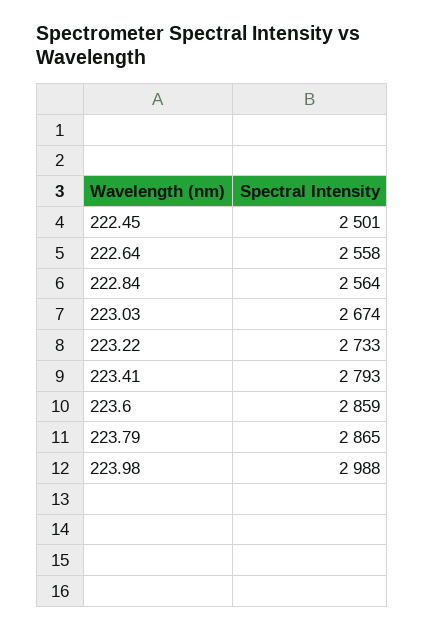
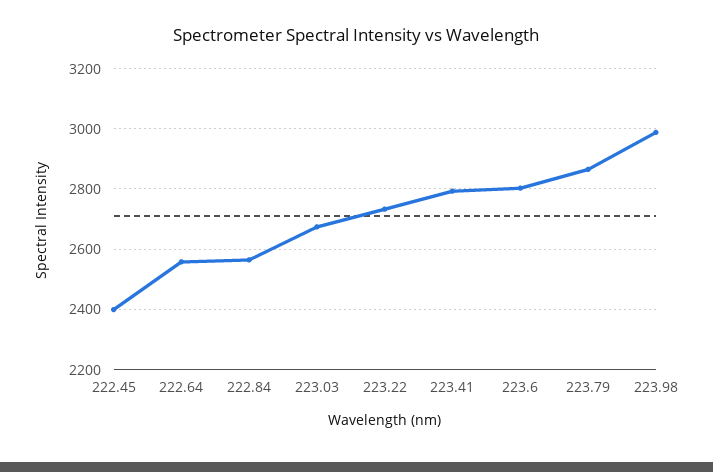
  {
-   "222.45": 2501,
+   "222.45": 2400,
    "222.64": 2558,
    "222.84": 2564,
    "223.03": 2674,
    "223.22": 2733,
    "223.41": 2793,
-   "223.6": 2859,
+   "223.6": 2800,
    "223.79": 2865,
    "223.98": 2988
  }

